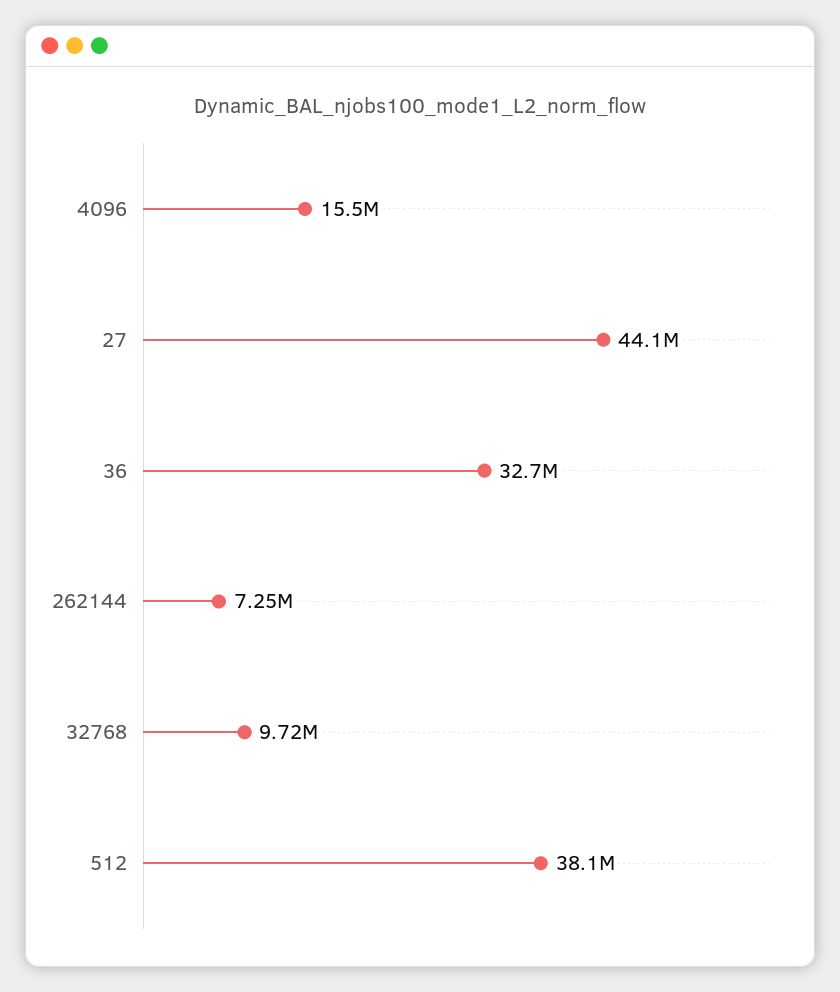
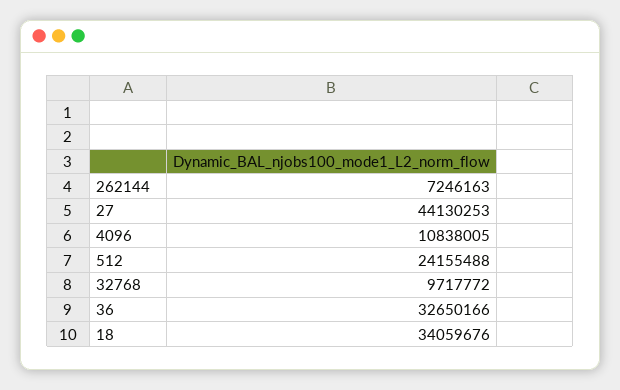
  {
-   "4096": 15500000,
+   "4096": 10838005,
    "27": 44130253,
    "36": 32650166,
    "262144": 7246163,
    "32768": 9717772,
-   "512": 38100000
+   "512": 24155488,
+   "18": 34059676
  }

